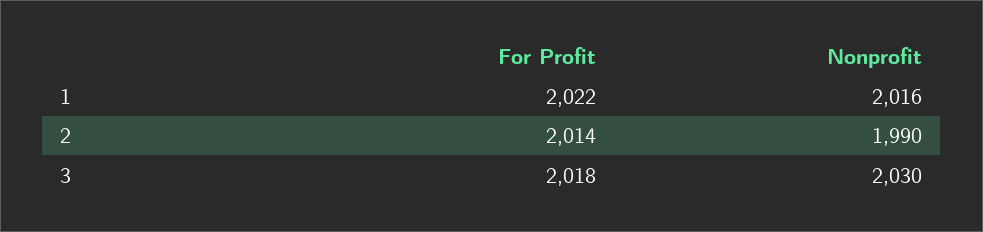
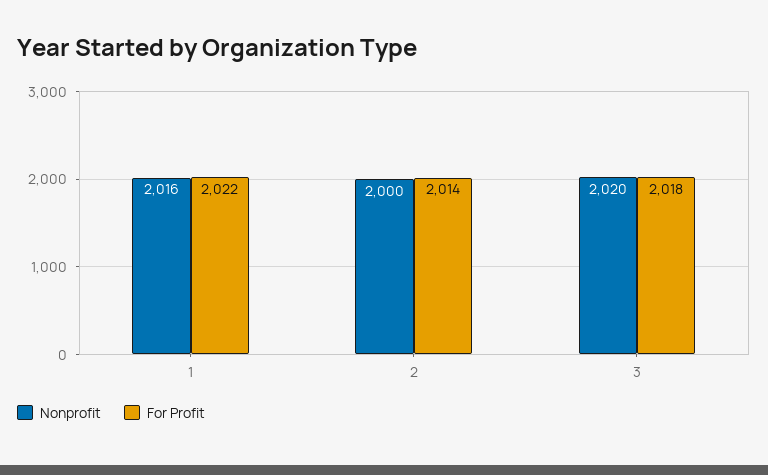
  {
    "For Profit": {
      "1": 2022,
      "2": 2014,
      "3": 2018
    },
    "Nonprofit": {
      "1": 2016,
-     "2": 1990,
+     "2": 2000,
-     "3": 2030
+     "3": 2020
    }
  }

